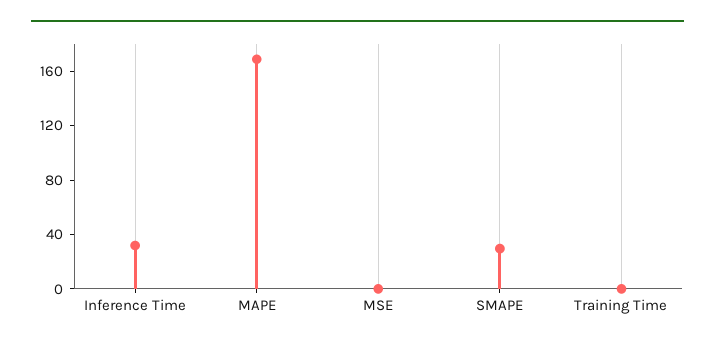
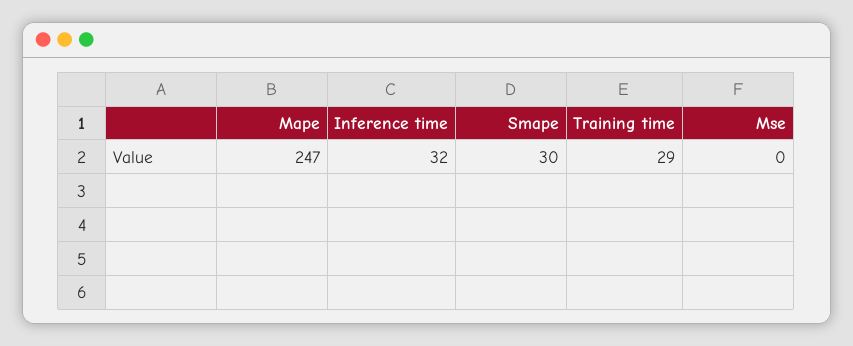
  {
    "Inference Time": 32,
-   "MAPE": 170,
+   "MAPE": 247,
    "MSE": 0,
    "SMAPE": 30,
-   "Training Time": 0
+   "Training Time": 29
  }

